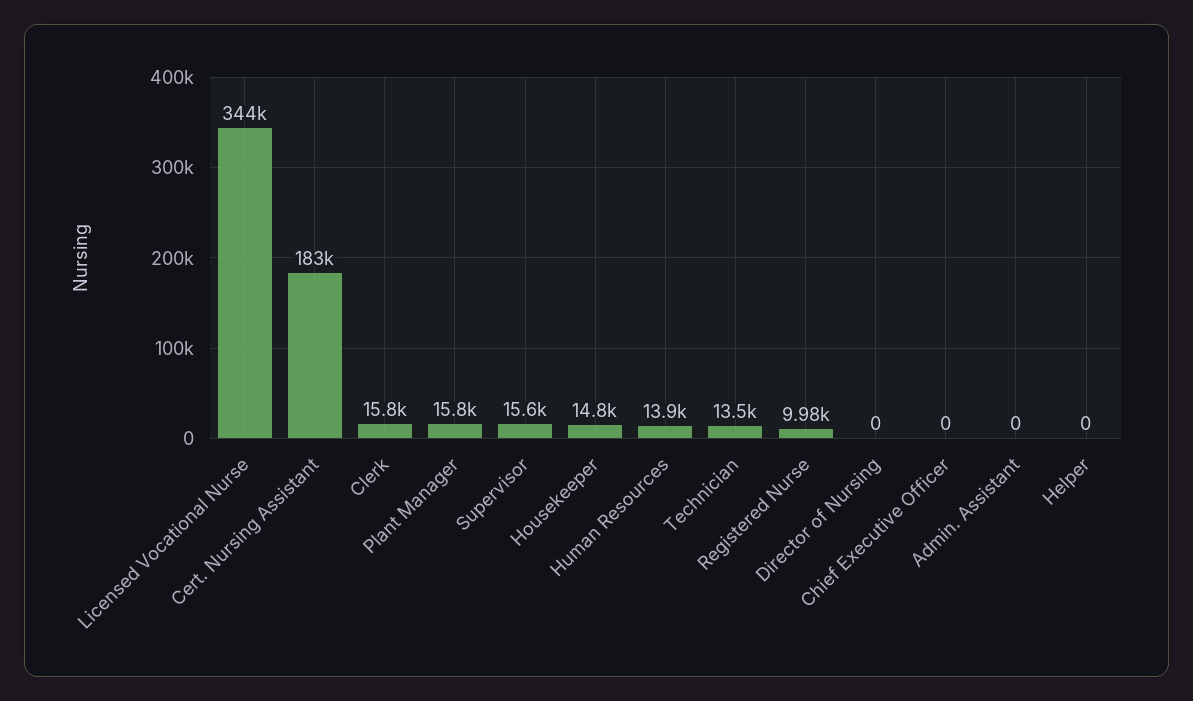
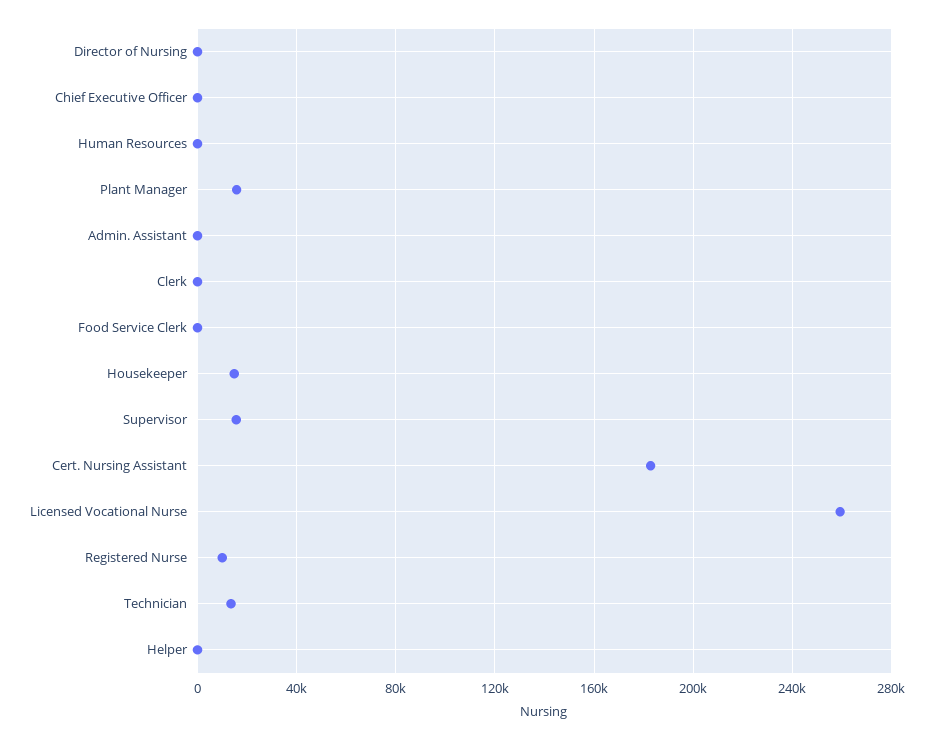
  {
-   "Licensed Vocational Nurse": 344000,
+   "Licensed Vocational Nurse": 260000,
    "Cert. Nursing Assistant": 183000,
-   "Clerk": 15800,
+   "Clerk": 0,
    "Plant Manager": 15800,
    "Supervisor": 15600,
    "Housekeeper": 14800,
-   "Human Resources": 13900,
+   "Human Resources": 0,
    "Technician": 13500,
    "Registered Nurse": 9980,
    "Director of Nursing": 0,
    "Chief Executive Officer": 0,
    "Admin. Assistant": 0,
-   "Helper": 0
+   "Helper": 0,
+   "Food Service Clerk": 0
  }

